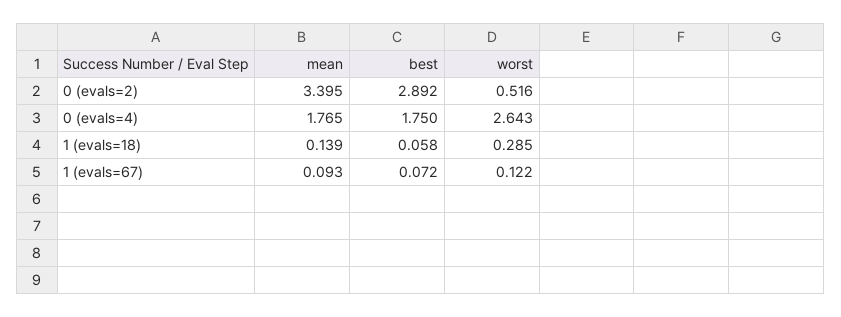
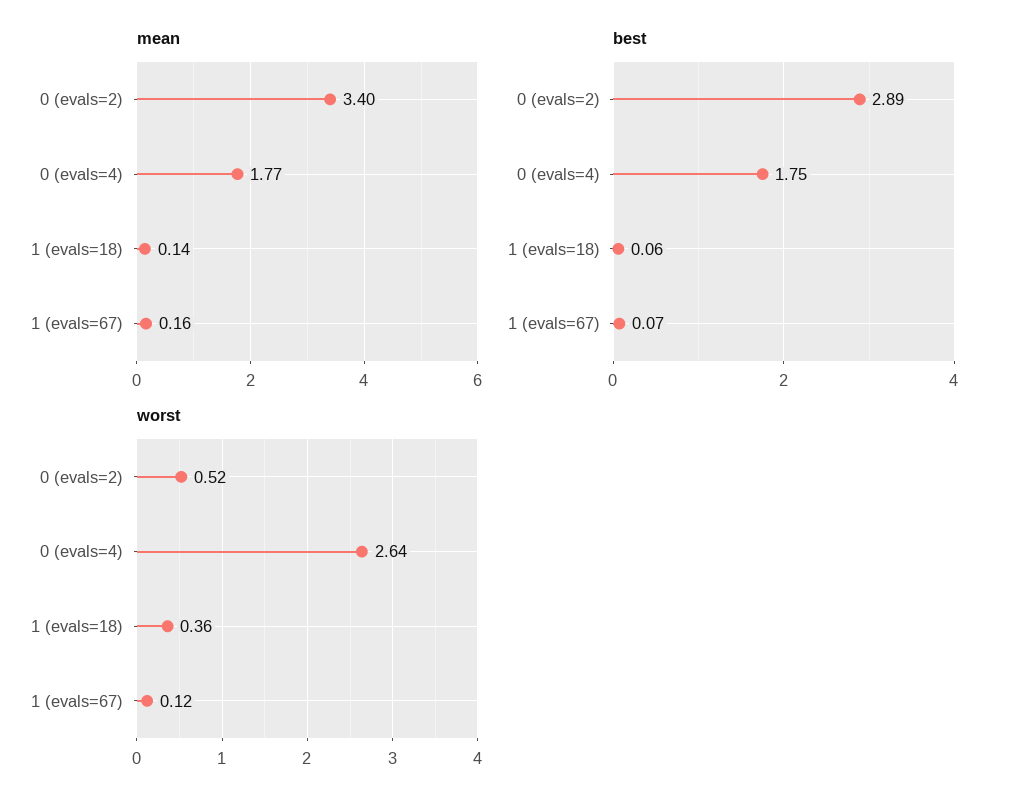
  {
    "mean": {
      "0 (evals=2)": 3.395,
      "0 (evals=4)": 1.765,
      "1 (evals=18)": 0.139,
-     "1 (evals=67)": 0.093
+     "1 (evals=67)": 0.16
    },
    "best": {
      "0 (evals=2)": 2.892,
      "0 (evals=4)": 1.75,
      "1 (evals=18)": 0.058,
      "1 (evals=67)": 0.072
    },
    "worst": {
      "0 (evals=2)": 0.516,
      "0 (evals=4)": 2.643,
-     "1 (evals=18)": 0.285,
+     "1 (evals=18)": 0.36,
      "1 (evals=67)": 0.122
    }
  }

